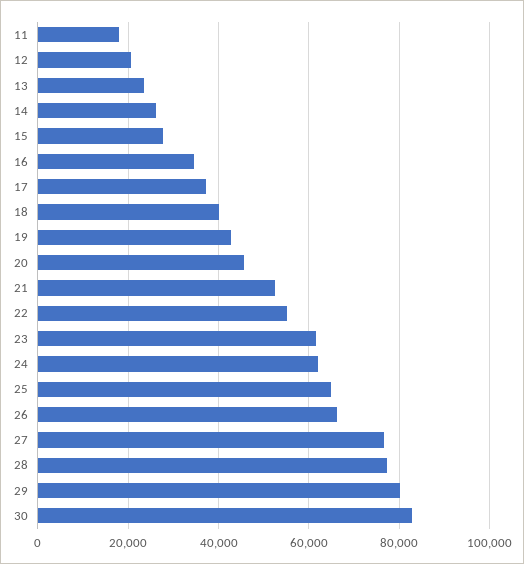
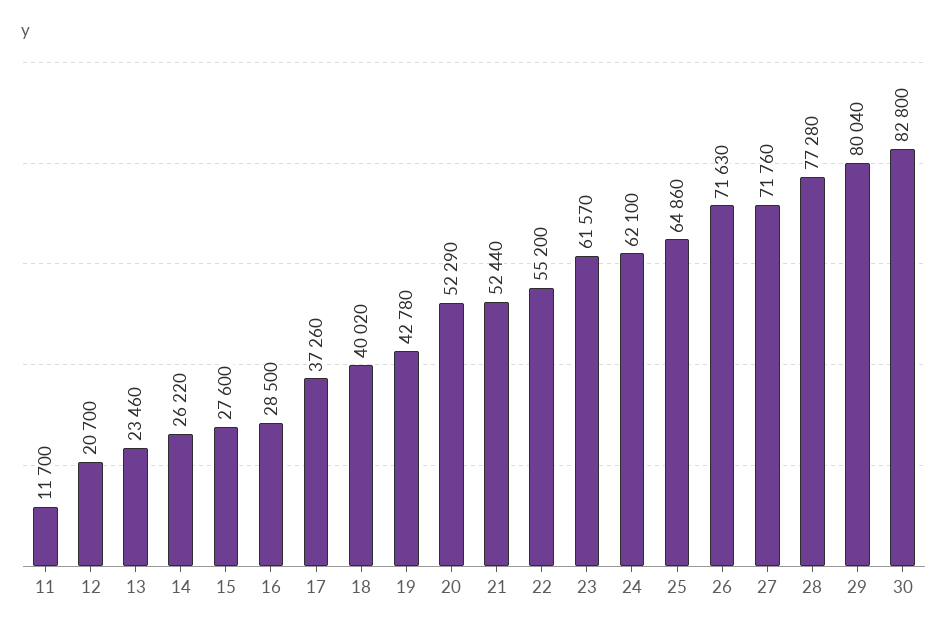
  {
-   "11": 18000,
+   "11": 11700,
    "12": 20700,
    "13": 23460,
    "14": 26220,
    "15": 27600,
-   "16": 34000,
+   "16": 28500,
    "17": 37260,
    "18": 40020,
    "19": 42780,
-   "20": 46000,
+   "20": 52290,
    "21": 52440,
    "22": 55200,
    "23": 61570,
    "24": 62100,
    "25": 64860,
-   "26": 66000,
+   "26": 71630,
-   "27": 76000,
+   "27": 71760,
    "28": 77280,
    "29": 80040,
    "30": 82800
  }

